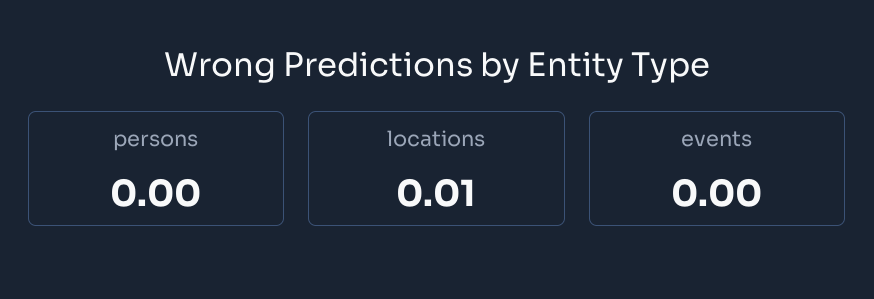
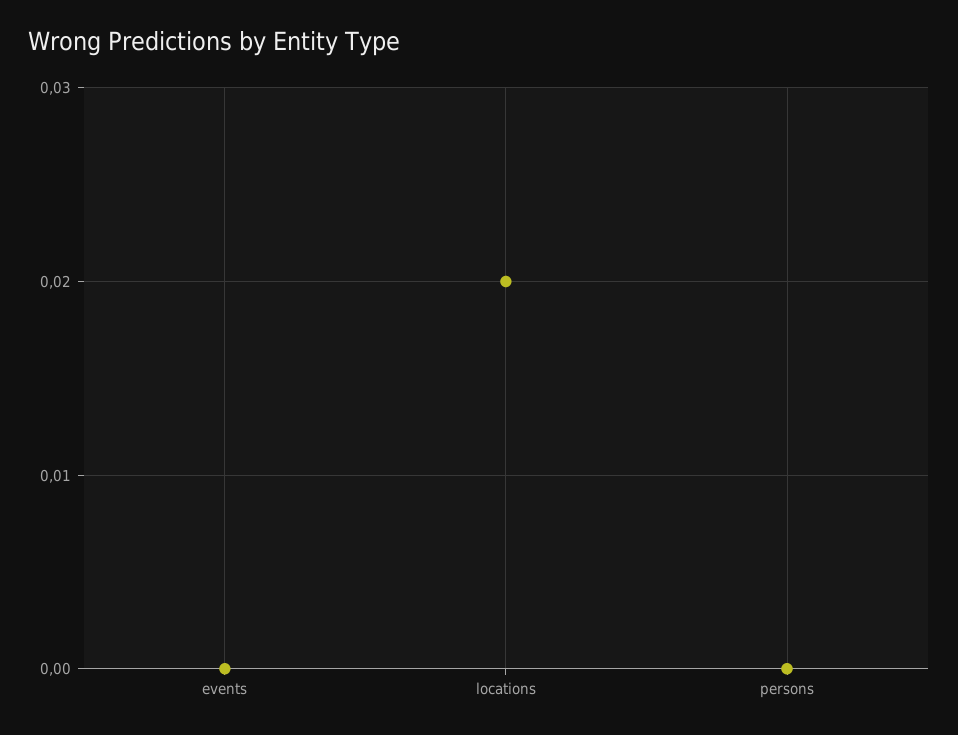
  {
    "persons": 0,
-   "locations": 0.01,
+   "locations": 0.02,
    "events": 0
  }

